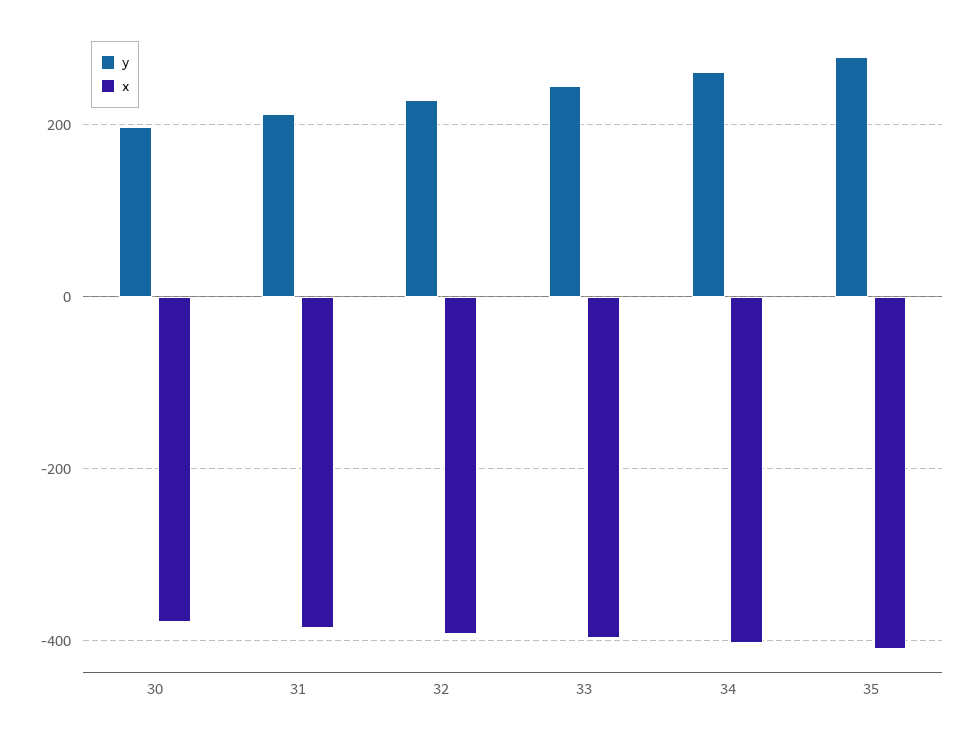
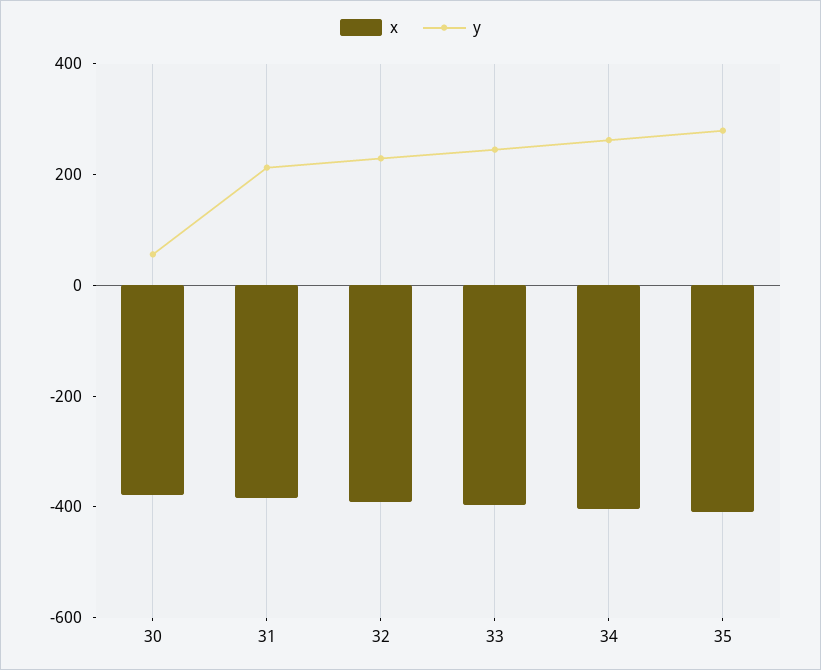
  {
    "y": {
-     "30": 200,
+     "30": 50,
      "31": 220,
      "32": 220,
      "33": 240,
      "34": 260,
      "35": 280
    },
    "x": {
      "30": -380,
      "31": -380,
      "32": -400,
      "33": -400,
      "34": -400,
      "35": -400
    }
  }

